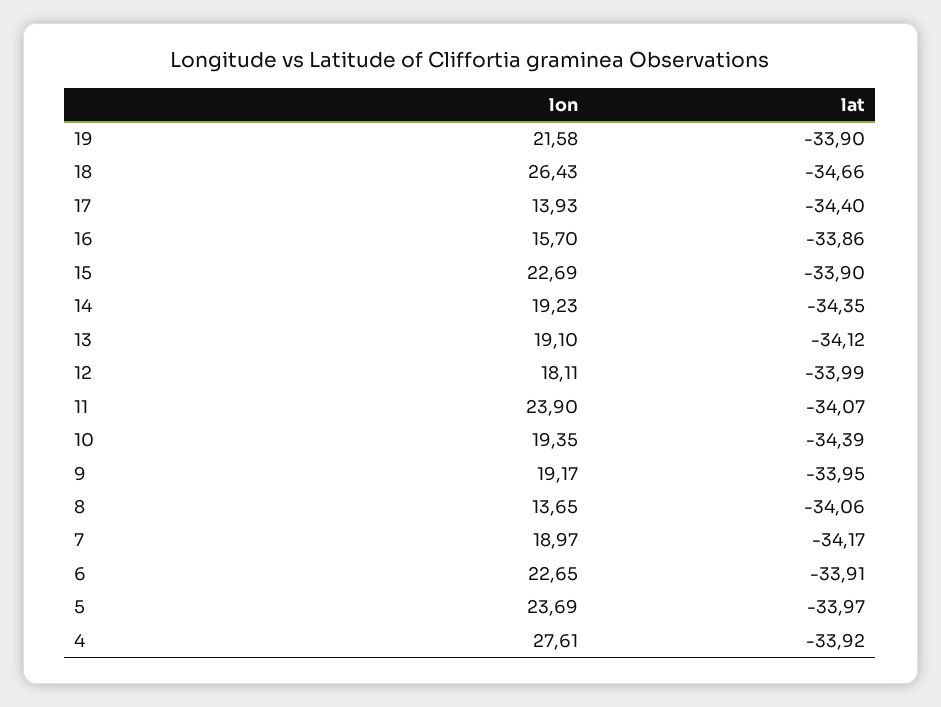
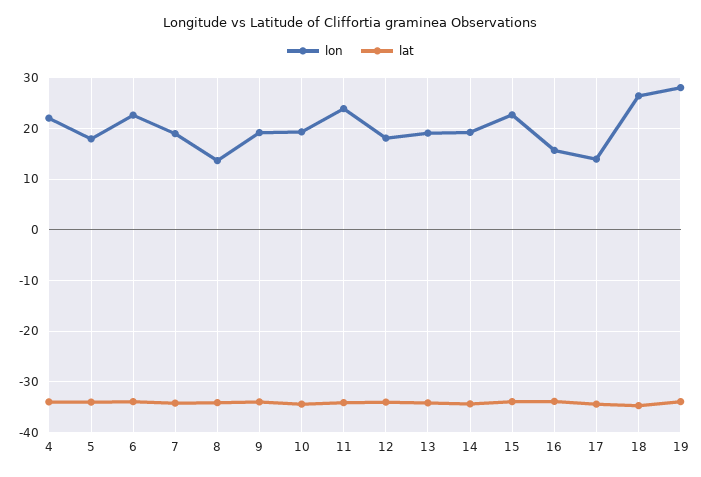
  {
    "lon": {
-     "19": 21.58,
+     "19": 28,
      "18": 26.43,
      "17": 13.93,
      "16": 15.7,
      "15": 22.69,
      "14": 19.23,
      "13": 19.1,
      "12": 18.11,
      "11": 23.9,
      "10": 19.35,
      "9": 19.17,
      "8": 13.65,
      "7": 18.97,
      "6": 22.65,
-     "5": 23.69,
+     "5": 18,
-     "4": 27.61
+     "4": 22
    },
    "lat": {
      "19": -33.9,
      "18": -34.66,
      "17": -34.4,
      "16": -33.86,
      "15": -33.9,
      "14": -34.35,
      "13": -34.12,
      "12": -33.99,
      "11": -34.07,
      "10": -34.39,
      "9": -33.95,
      "8": -34.06,
      "7": -34.17,
      "6": -33.91,
      "5": -33.97,
      "4": -33.92
    }
  }

